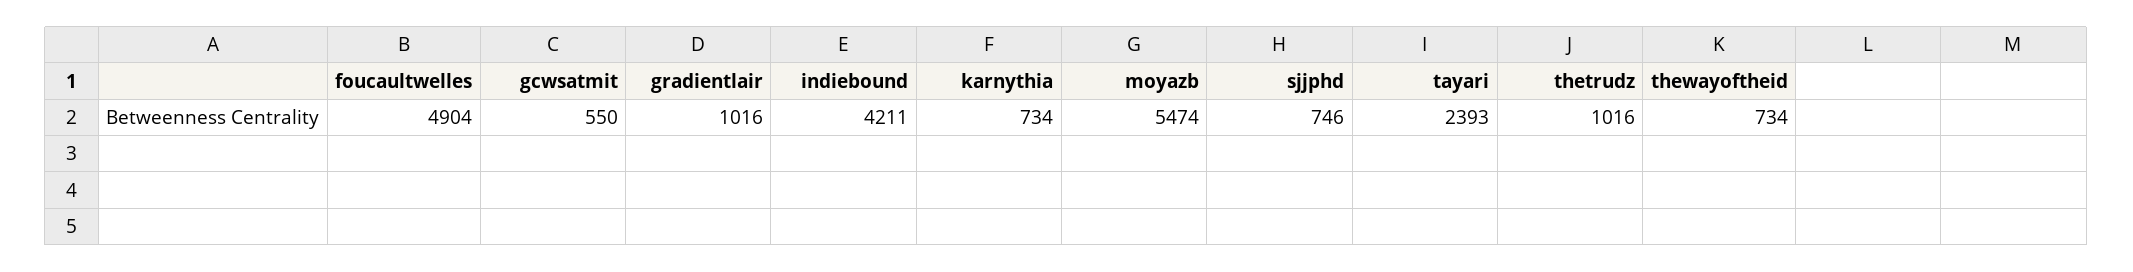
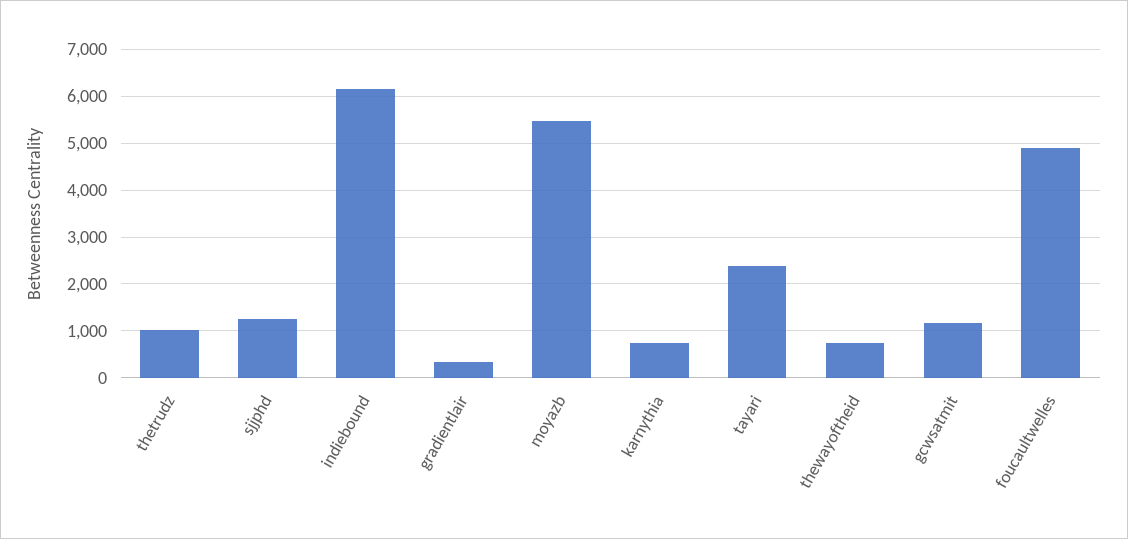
  {
    "foucaultwelles": 4904,
-   "gcwsatmit": 550,
+   "gcwsatmit": 1200,
-   "gradientlair": 1016,
+   "gradientlair": 400,
-   "indiebound": 4211,
+   "indiebound": 6200,
    "karnythia": 734,
    "moyazb": 5474,
-   "sjjphd": 746,
+   "sjjphd": 1200,
    "tayari": 2393,
    "thetrudz": 1016,
    "thewayoftheid": 734
  }

